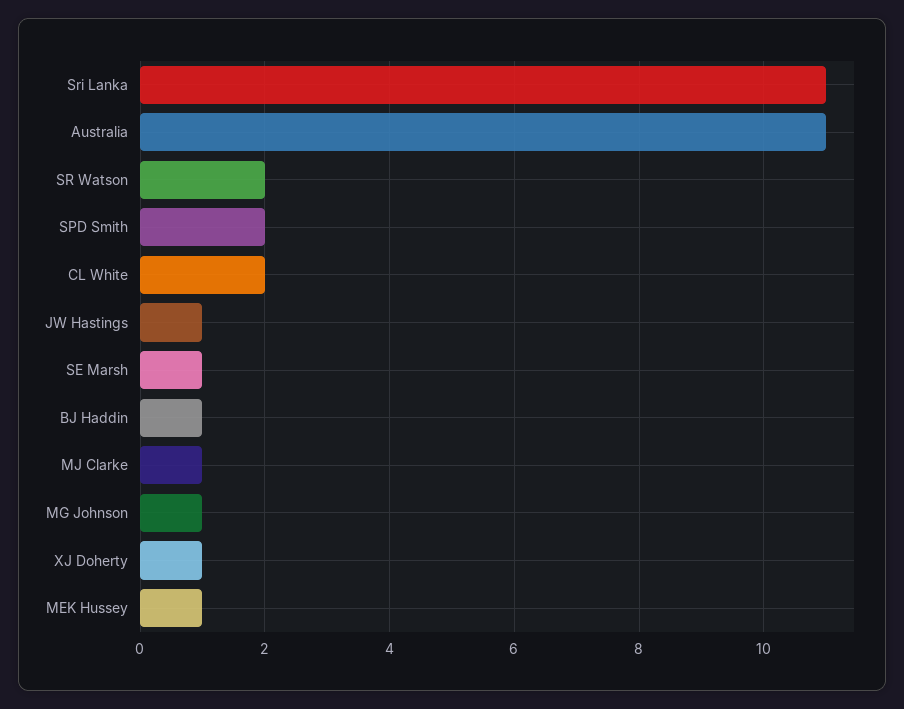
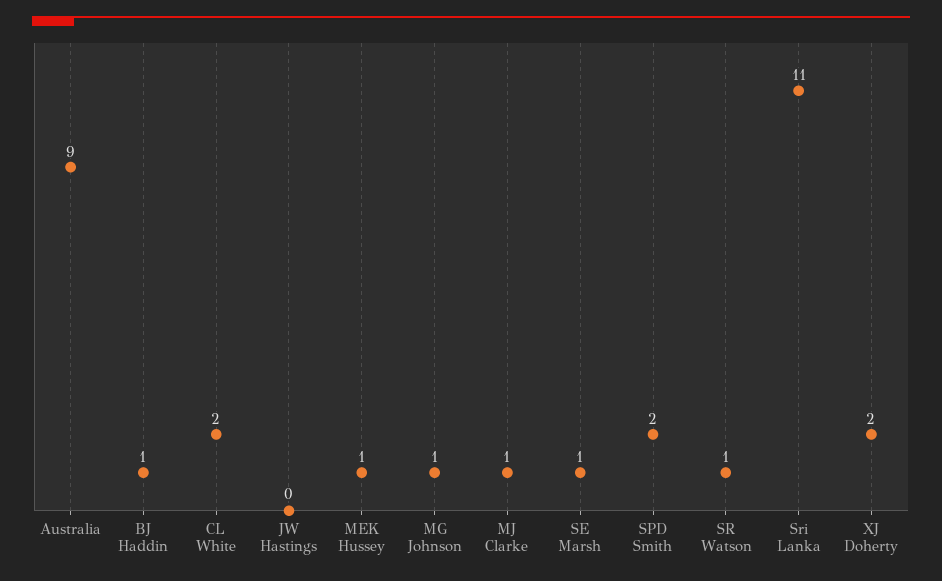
  {
    "Sri Lanka": 11,
-   "Australia": 11,
+   "Australia": 9,
-   "SR Watson": 2,
+   "SR Watson": 1,
    "SPD Smith": 2,
    "CL White": 2,
-   "JW Hastings": 1,
+   "JW Hastings": 0,
    "SE Marsh": 1,
    "BJ Haddin": 1,
    "MJ Clarke": 1,
    "MG Johnson": 1,
-   "XJ Doherty": 1,
+   "XJ Doherty": 2,
    "MEK Hussey": 1
  }

